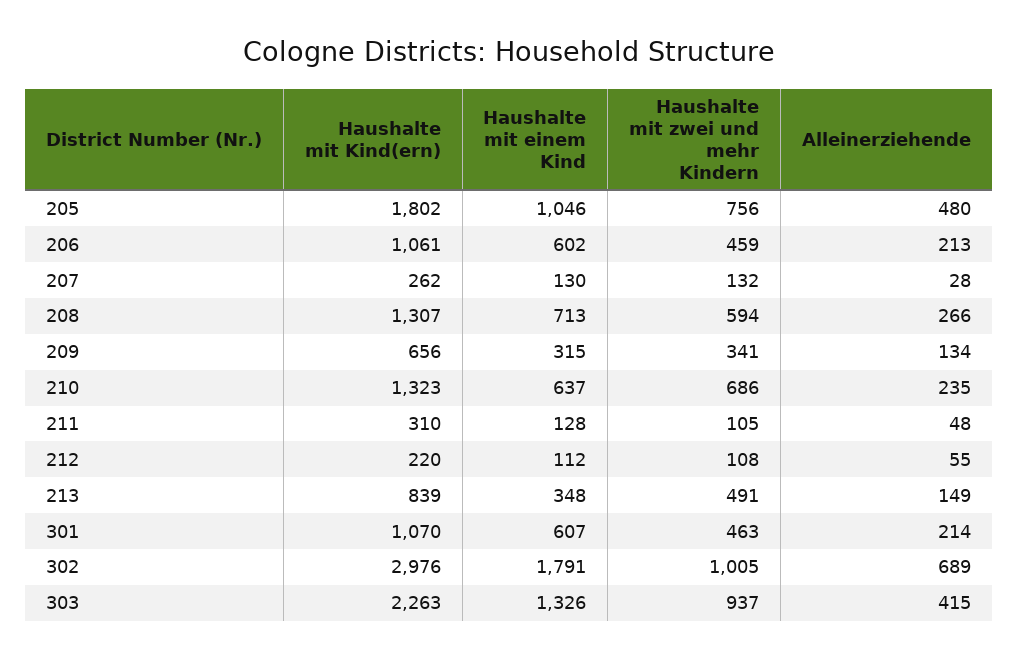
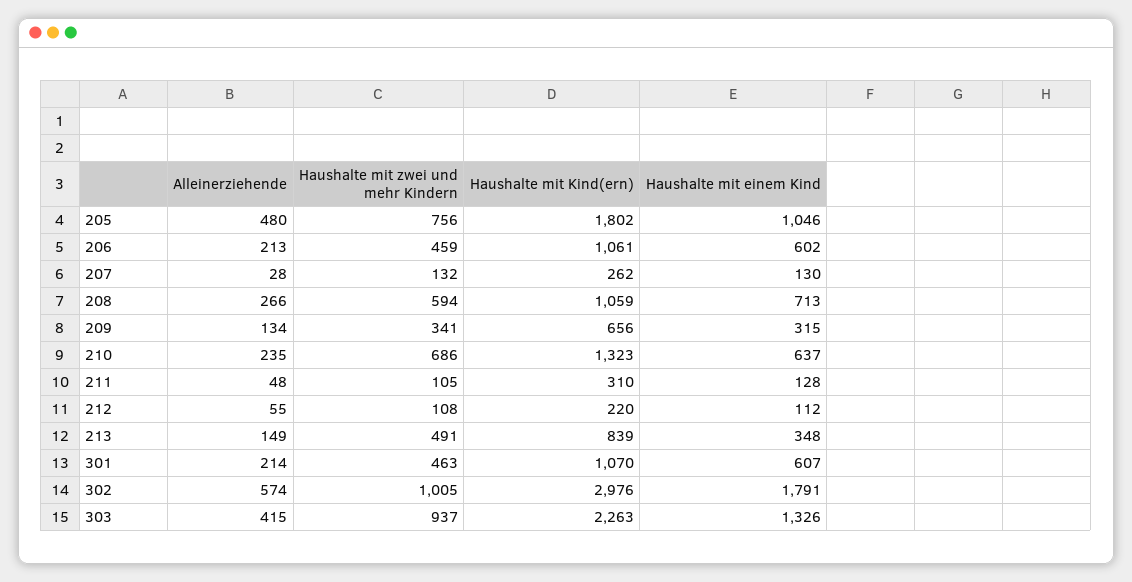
  {
    "Haushalte mit Kind(ern)": {
      "205": 1802,
      "206": 1061,
      "207": 262,
-     "208": 1307,
+     "208": 1059,
      "209": 656,
      "210": 1323,
      "211": 310,
      "212": 220,
      "213": 839,
      "301": 1070,
      "302": 2976,
      "303": 2263
    },
    "Haushalte mit einem Kind": {
      "205": 1046,
      "206": 602,
      "207": 130,
      "208": 713,
      "209": 315,
      "210": 637,
      "211": 128,
      "212": 112,
      "213": 348,
      "301": 607,
      "302": 1791,
      "303": 1326
    },
    "Haushalte mit zwei und mehr Kindern": {
      "205": 756,
      "206": 459,
      "207": 132,
      "208": 594,
      "209": 341,
      "210": 686,
      "211": 105,
      "212": 108,
      "213": 491,
      "301": 463,
      "302": 1005,
      "303": 937
    },
    "Alleinerziehende": {
      "205": 480,
      "206": 213,
      "207": 28,
      "208": 266,
      "209": 134,
      "210": 235,
      "211": 48,
      "212": 55,
      "213": 149,
      "301": 214,
-     "302": 689,
+     "302": 574,
      "303": 415
    }
  }

